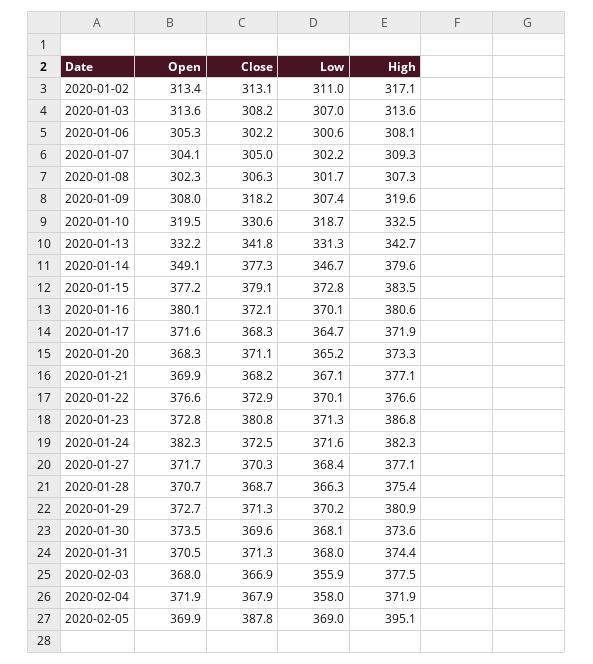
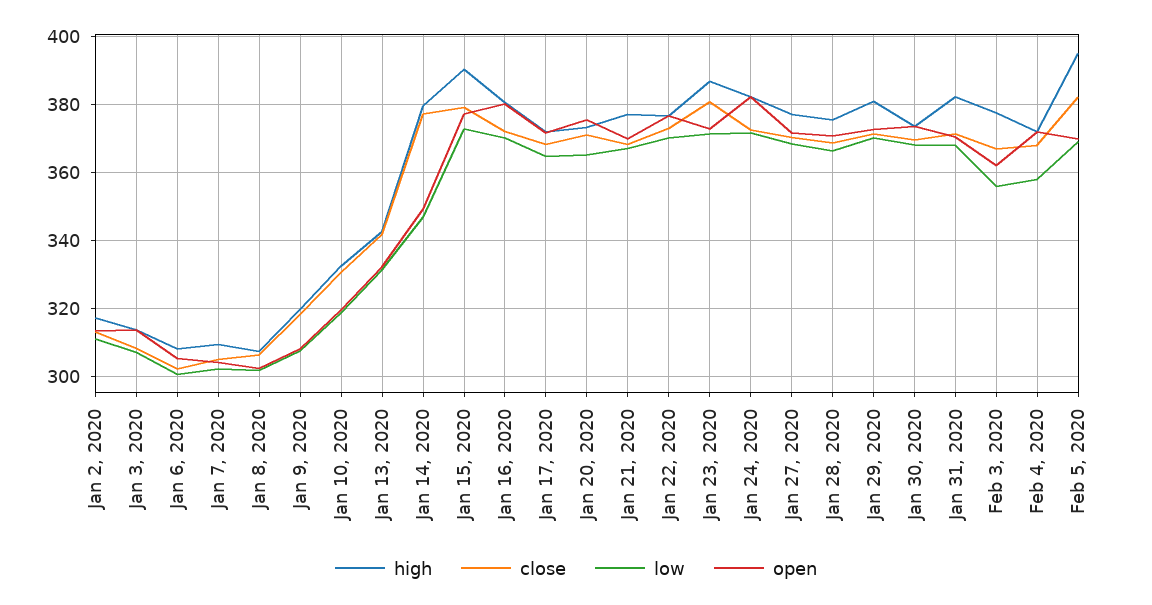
  {
    "Open": {
      "2020-01-02": 313.4,
      "2020-01-03": 313.6,
      "2020-01-06": 305.3,
      "2020-01-07": 304.1,
      "2020-01-08": 302.3,
      "2020-01-09": 308,
      "2020-01-10": 319.5,
      "2020-01-13": 332.2,
      "2020-01-14": 349.1,
      "2020-01-15": 377.2,
      "2020-01-16": 380.1,
      "2020-01-17": 371.6,
-     "2020-01-20": 368.3,
+     "2020-01-20": 376,
      "2020-01-21": 369.9,
      "2020-01-22": 376.6,
      "2020-01-23": 372.8,
      "2020-01-24": 382.3,
      "2020-01-27": 371.7,
      "2020-01-28": 370.7,
      "2020-01-29": 372.7,
      "2020-01-30": 373.5,
      "2020-01-31": 370.5,
-     "2020-02-03": 368,
+     "2020-02-03": 362,
      "2020-02-04": 371.9,
      "2020-02-05": 369.9
    },
    "Close": {
      "2020-01-02": 313.1,
      "2020-01-03": 308.2,
      "2020-01-06": 302.2,
      "2020-01-07": 305,
      "2020-01-08": 306.3,
      "2020-01-09": 318.2,
      "2020-01-10": 330.6,
      "2020-01-13": 341.8,
      "2020-01-14": 377.3,
      "2020-01-15": 379.1,
      "2020-01-16": 372.1,
      "2020-01-17": 368.3,
      "2020-01-20": 371.1,
      "2020-01-21": 368.2,
      "2020-01-22": 372.9,
      "2020-01-23": 380.8,
      "2020-01-24": 372.5,
      "2020-01-27": 370.3,
      "2020-01-28": 368.7,
      "2020-01-29": 371.3,
      "2020-01-30": 369.6,
      "2020-01-31": 371.3,
      "2020-02-03": 366.9,
      "2020-02-04": 367.9,
-     "2020-02-05": 387.8
+     "2020-02-05": 382
    },
    "Low": {
      "2020-01-02": 311,
      "2020-01-03": 307,
      "2020-01-06": 300.6,
      "2020-01-07": 302.2,
      "2020-01-08": 301.7,
      "2020-01-09": 307.4,
      "2020-01-10": 318.7,
      "2020-01-13": 331.3,
      "2020-01-14": 346.7,
      "2020-01-15": 372.8,
      "2020-01-16": 370.1,
      "2020-01-17": 364.7,
      "2020-01-20": 365.2,
      "2020-01-21": 367.1,
      "2020-01-22": 370.1,
      "2020-01-23": 371.3,
      "2020-01-24": 371.6,
      "2020-01-27": 368.4,
      "2020-01-28": 366.3,
      "2020-01-29": 370.2,
      "2020-01-30": 368.1,
      "2020-01-31": 368,
      "2020-02-03": 355.9,
      "2020-02-04": 358,
      "2020-02-05": 369
    },
    "High": {
      "2020-01-02": 317.1,
      "2020-01-03": 313.6,
      "2020-01-06": 308.1,
      "2020-01-07": 309.3,
      "2020-01-08": 307.3,
      "2020-01-09": 319.6,
      "2020-01-10": 332.5,
      "2020-01-13": 342.7,
      "2020-01-14": 379.6,
-     "2020-01-15": 383.5,
+     "2020-01-15": 390,
      "2020-01-16": 380.6,
      "2020-01-17": 371.9,
      "2020-01-20": 373.3,
      "2020-01-21": 377.1,
      "2020-01-22": 376.6,
      "2020-01-23": 386.8,
      "2020-01-24": 382.3,
      "2020-01-27": 377.1,
      "2020-01-28": 375.4,
      "2020-01-29": 380.9,
      "2020-01-30": 373.6,
-     "2020-01-31": 374.4,
+     "2020-01-31": 382,
      "2020-02-03": 377.5,
      "2020-02-04": 371.9,
      "2020-02-05": 395.1
    }
  }

